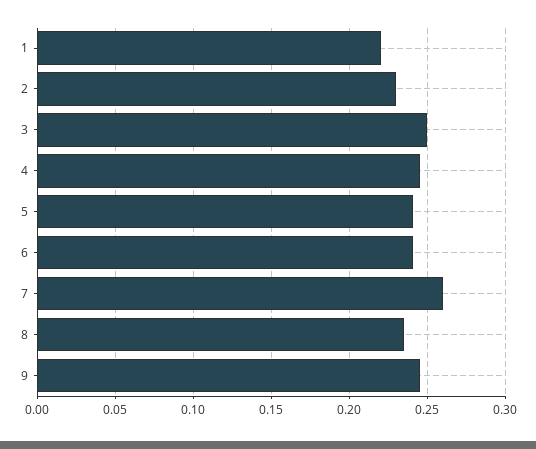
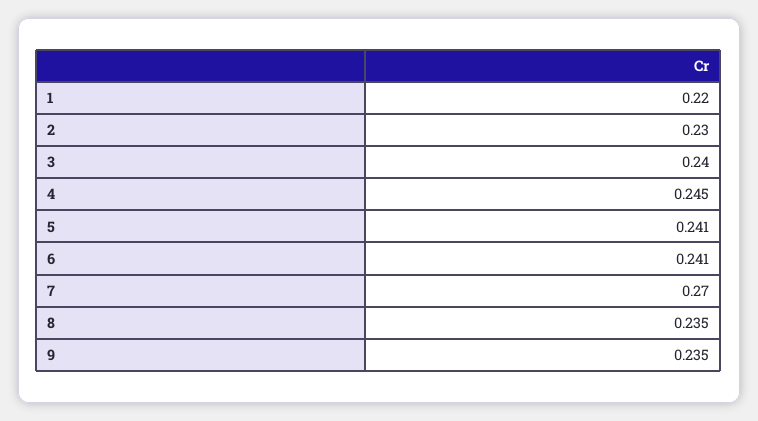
  {
    "1": 0.22,
    "2": 0.23,
-   "3": 0.25,
+   "3": 0.24,
    "4": 0.245,
    "5": 0.241,
    "6": 0.241,
-   "7": 0.26,
+   "7": 0.27,
    "8": 0.235,
-   "9": 0.245
+   "9": 0.235
  }

